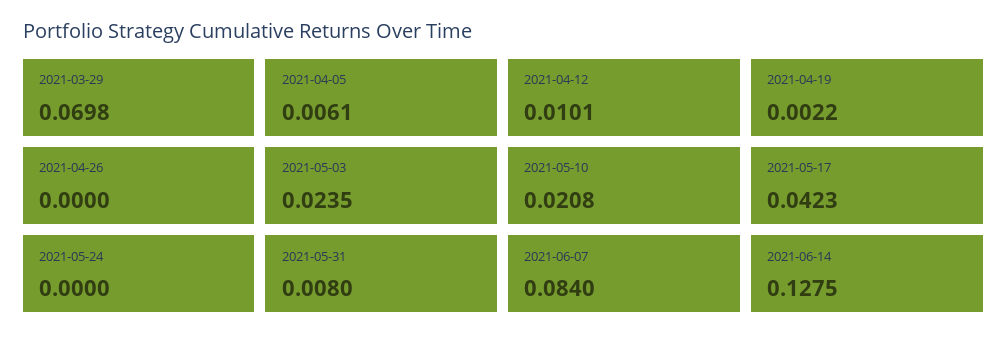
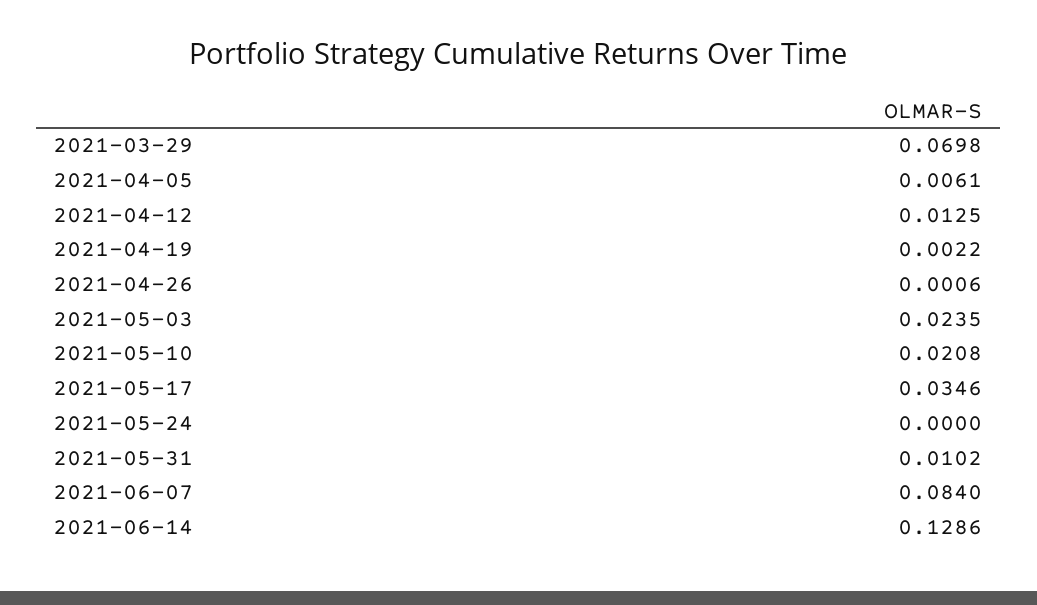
  {
    "2021-03-29": 0.0698,
    "2021-04-05": 0.0061,
-   "2021-04-12": 0.0101,
+   "2021-04-12": 0.0125,
    "2021-04-19": 0.0022,
-   "2021-04-26": 0,
+   "2021-04-26": 0.0006,
    "2021-05-03": 0.0235,
    "2021-05-10": 0.0208,
-   "2021-05-17": 0.0423,
+   "2021-05-17": 0.0346,
    "2021-05-24": 0,
-   "2021-05-31": 0.008,
+   "2021-05-31": 0.0102,
    "2021-06-07": 0.084,
-   "2021-06-14": 0.1275
+   "2021-06-14": 0.1286
  }

